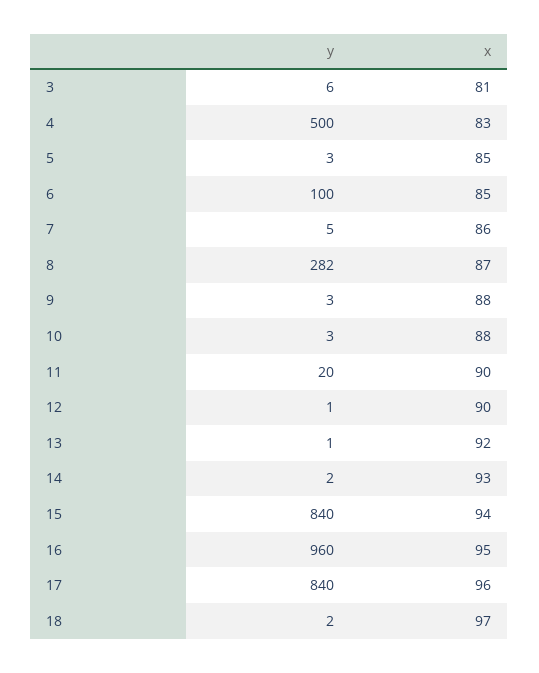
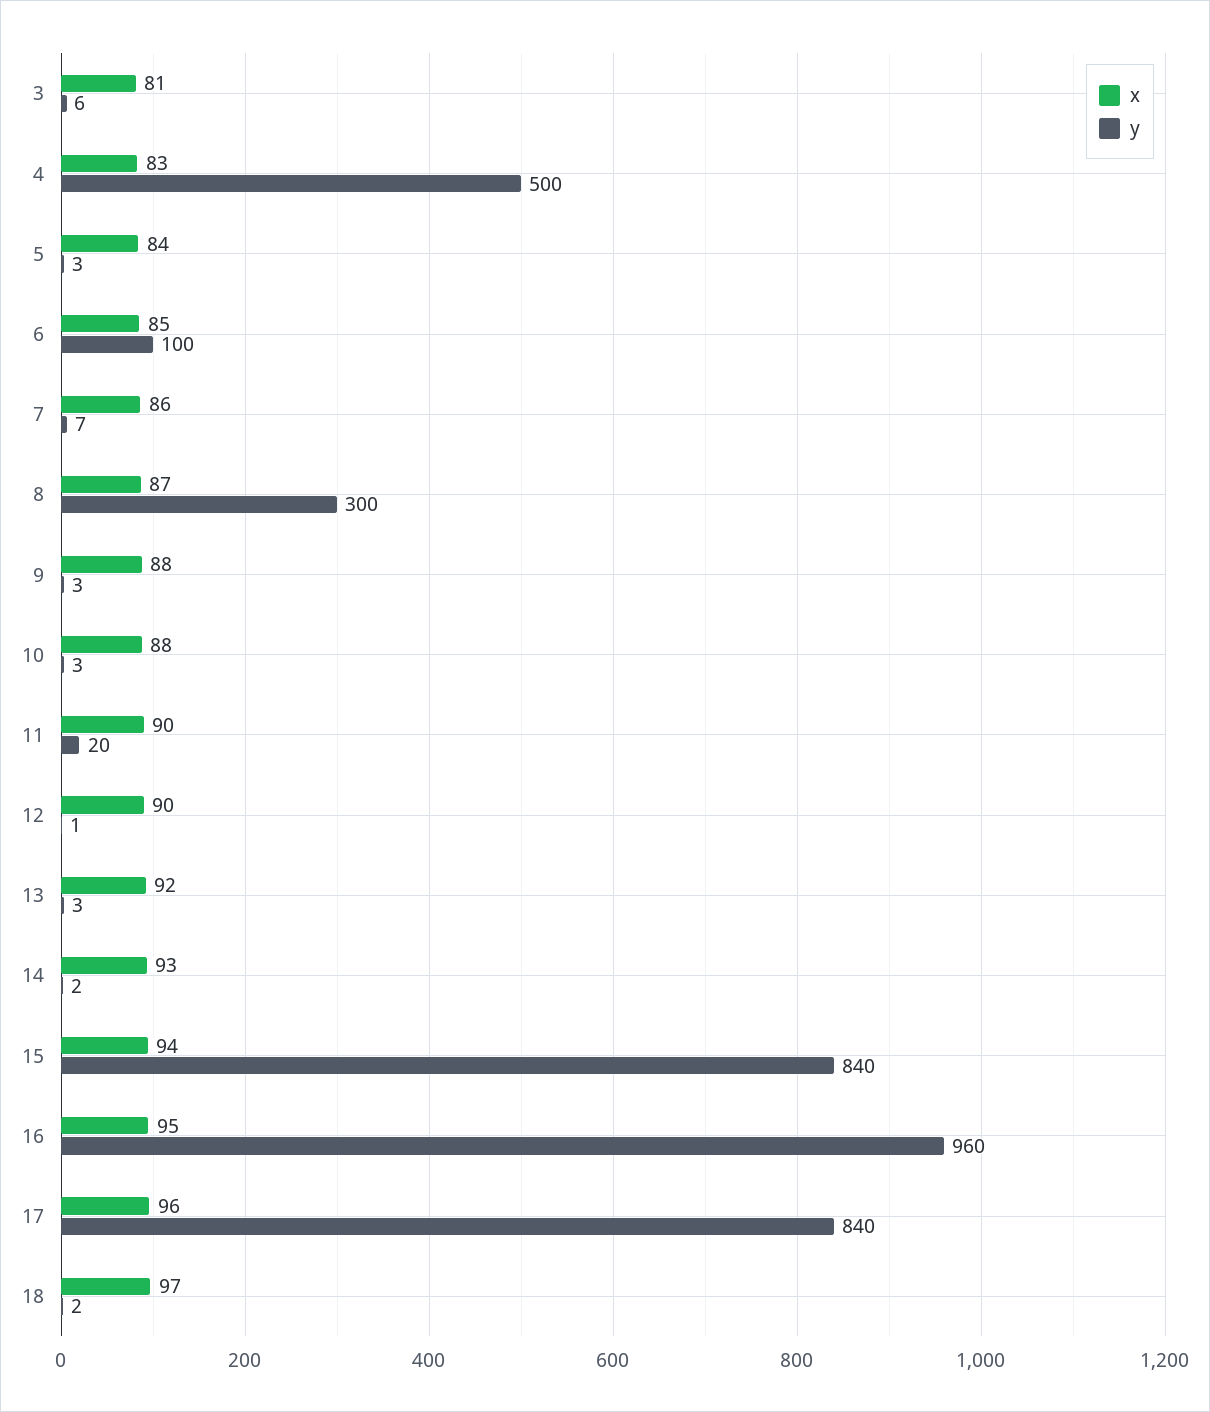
  {
    "y": {
      "3": 6,
      "4": 500,
      "5": 3,
      "6": 100,
-     "7": 5,
+     "7": 7,
-     "8": 282,
+     "8": 300,
      "9": 3,
      "10": 3,
      "11": 20,
      "12": 1,
-     "13": 1,
+     "13": 3,
      "14": 2,
      "15": 840,
      "16": 960,
      "17": 840,
      "18": 2
    },
    "x": {
      "3": 81,
      "4": 83,
-     "5": 85,
+     "5": 84,
      "6": 85,
      "7": 86,
      "8": 87,
      "9": 88,
      "10": 88,
      "11": 90,
      "12": 90,
      "13": 92,
      "14": 93,
      "15": 94,
      "16": 95,
      "17": 96,
      "18": 97
    }
  }

